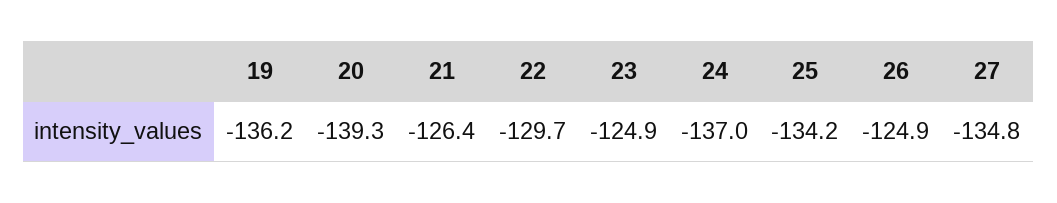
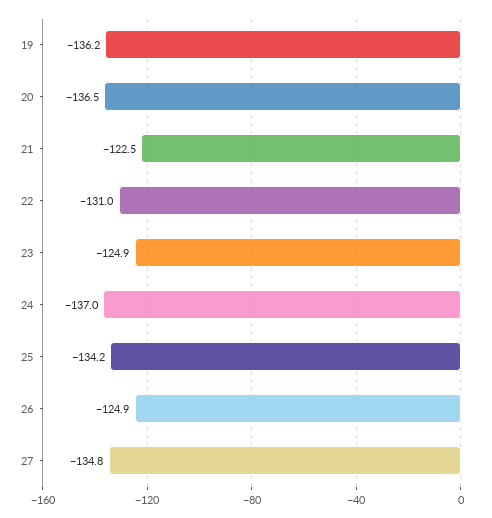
  {
    "19": -136.2,
-   "20": -139.3,
+   "20": -136.5,
-   "21": -126.4,
+   "21": -122.5,
-   "22": -129.7,
+   "22": -131,
    "23": -124.9,
    "24": -137,
    "25": -134.2,
    "26": -124.9,
    "27": -134.8
  }

